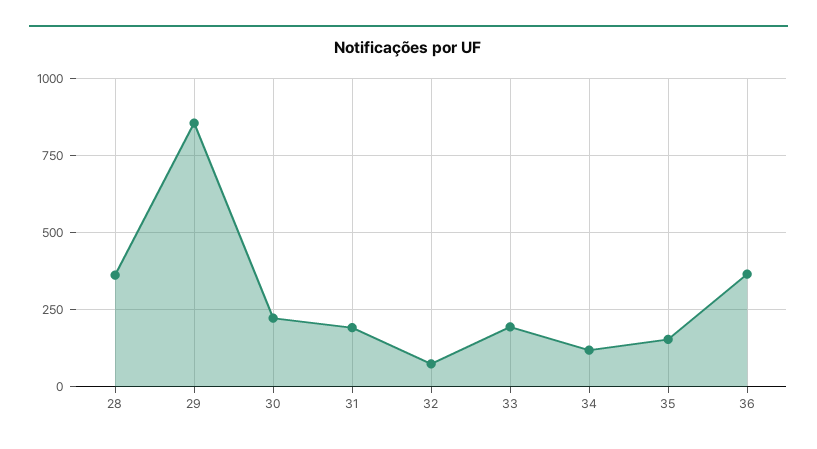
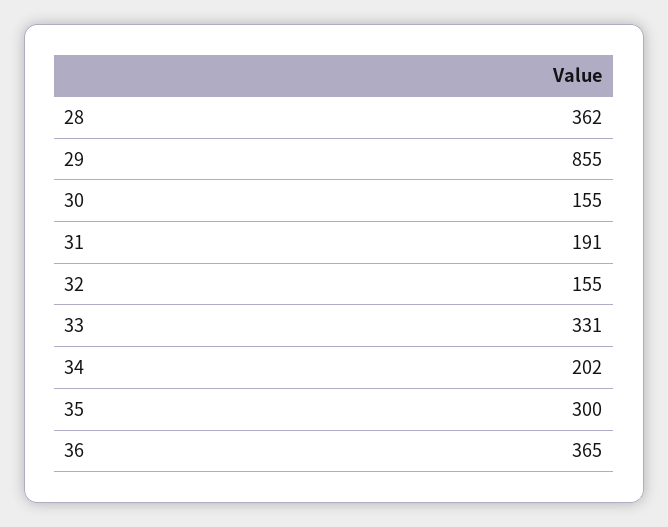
  {
    "28": 362,
    "29": 855,
-   "30": 225,
+   "30": 155,
    "31": 191,
-   "32": 75,
+   "32": 155,
-   "33": 200,
+   "33": 331,
-   "34": 125,
+   "34": 202,
-   "35": 150,
+   "35": 300,
    "36": 365
  }

